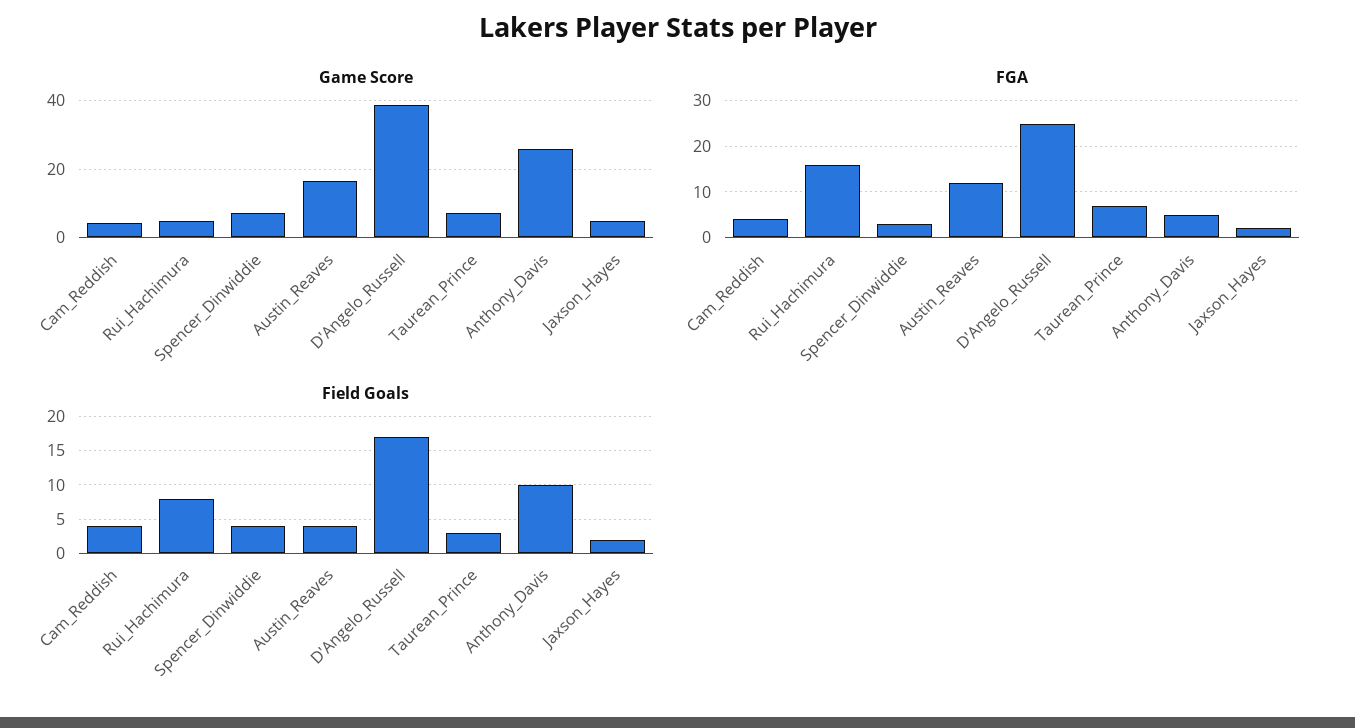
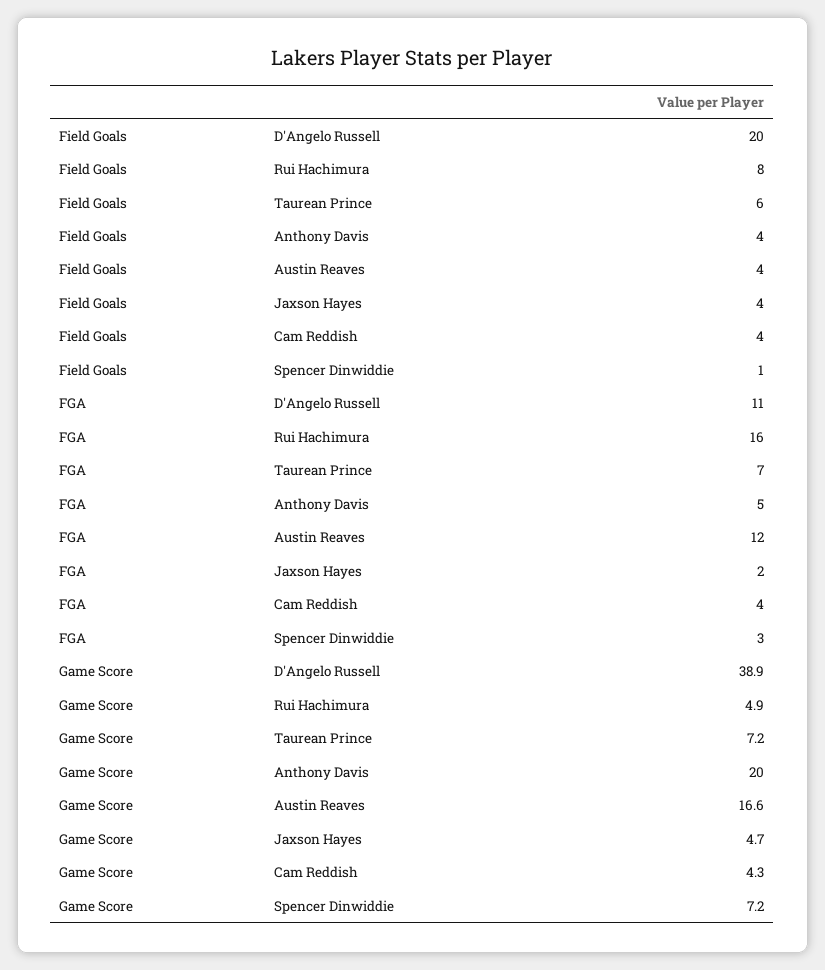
  {
    "Game Score": {
      "Cam_Reddish": 4.3,
      "Rui_Hachimura": 4.9,
      "Spencer_Dinwiddie": 7.2,
      "Austin_Reaves": 16.6,
      "D'Angelo_Russell": 38.9,
      "Taurean_Prince": 7.2,
-     "Anthony_Davis": 26,
+     "Anthony_Davis": 20,
      "Jaxson_Hayes": 4.7
    },
    "FGA": {
      "Cam_Reddish": 4,
      "Rui_Hachimura": 16,
      "Spencer_Dinwiddie": 3,
      "Austin_Reaves": 12,
-     "D'Angelo_Russell": 25,
+     "D'Angelo_Russell": 11,
      "Taurean_Prince": 7,
      "Anthony_Davis": 5,
      "Jaxson_Hayes": 2
    },
    "Field Goals": {
      "Cam_Reddish": 4,
      "Rui_Hachimura": 8,
-     "Spencer_Dinwiddie": 4,
+     "Spencer_Dinwiddie": 1,
      "Austin_Reaves": 4,
-     "D'Angelo_Russell": 17,
+     "D'Angelo_Russell": 20,
-     "Taurean_Prince": 3,
+     "Taurean_Prince": 6,
-     "Anthony_Davis": 10,
+     "Anthony_Davis": 4,
-     "Jaxson_Hayes": 2
+     "Jaxson_Hayes": 4
    }
  }

